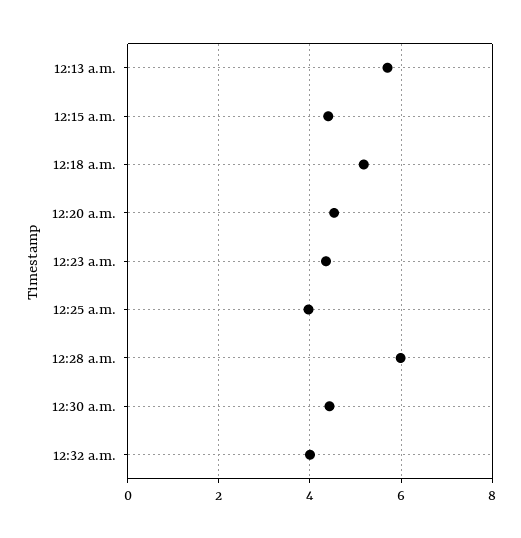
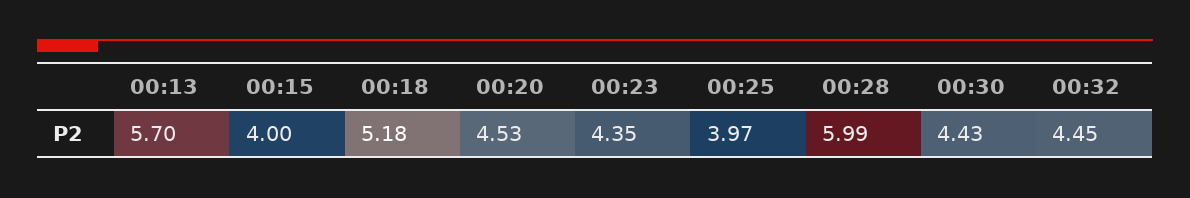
  {
    "12:13 a.m.": 5.7,
-   "12:15 a.m.": 4.4,
+   "12:15 a.m.": 4,
    "12:18 a.m.": 5.18,
    "12:20 a.m.": 4.53,
    "12:23 a.m.": 4.35,
    "12:25 a.m.": 3.97,
    "12:28 a.m.": 5.99,
    "12:30 a.m.": 4.43,
-   "12:32 a.m.": 4
+   "12:32 a.m.": 4.45
  }

